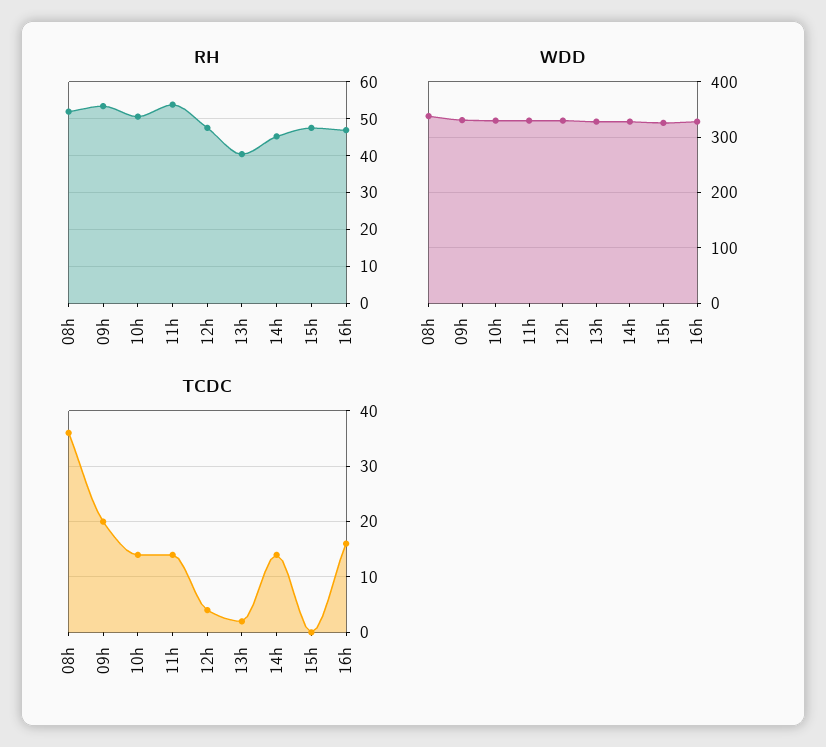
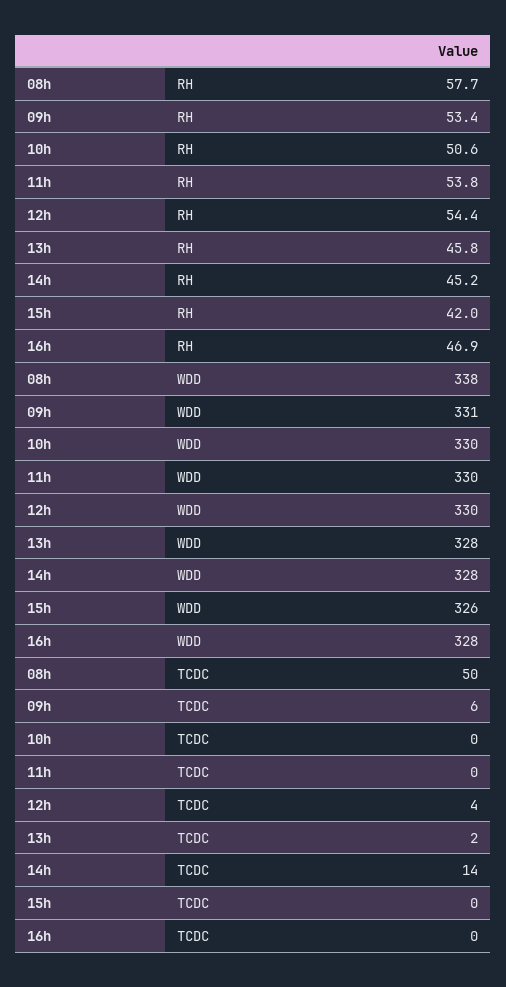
  {
    "RH": {
-     "08h": 52,
+     "08h": 57.7,
      "09h": 53.4,
      "10h": 50.6,
      "11h": 53.8,
-     "12h": 48,
+     "12h": 54.4,
-     "13h": 40,
+     "13h": 45.8,
      "14h": 45.2,
-     "15h": 48,
+     "15h": 42,
      "16h": 46.9
    },
    "WDD": {
      "08h": 338,
      "09h": 331,
      "10h": 330,
      "11h": 330,
      "12h": 330,
      "13h": 328,
      "14h": 328,
      "15h": 326,
      "16h": 328
    },
    "TCDC": {
-     "08h": 35,
+     "08h": 50,
-     "09h": 20,
+     "09h": 6,
-     "10h": 15,
+     "10h": 0,
-     "11h": 15,
+     "11h": 0,
      "12h": 4,
      "13h": 2,
      "14h": 14,
      "15h": 0,
-     "16h": 15
+     "16h": 0
    }
  }

